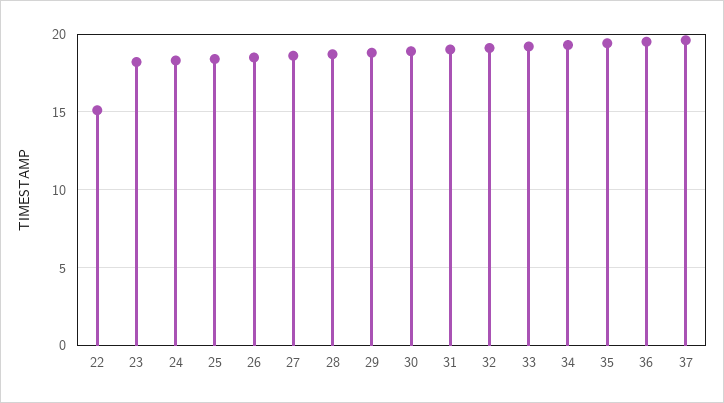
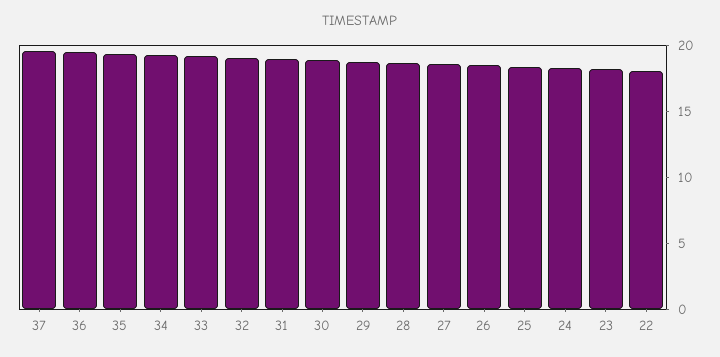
  {
-   "22": 15,
+   "22": 18,
    "23": 18,
    "24": 18.5,
    "25": 18.5,
    "26": 18.5,
    "27": 18.5,
    "28": 18.5,
    "29": 19,
    "30": 19,
    "31": 19,
    "32": 19,
    "33": 19,
    "34": 19.5,
    "35": 19.5,
    "36": 19.5,
    "37": 19.5
  }

